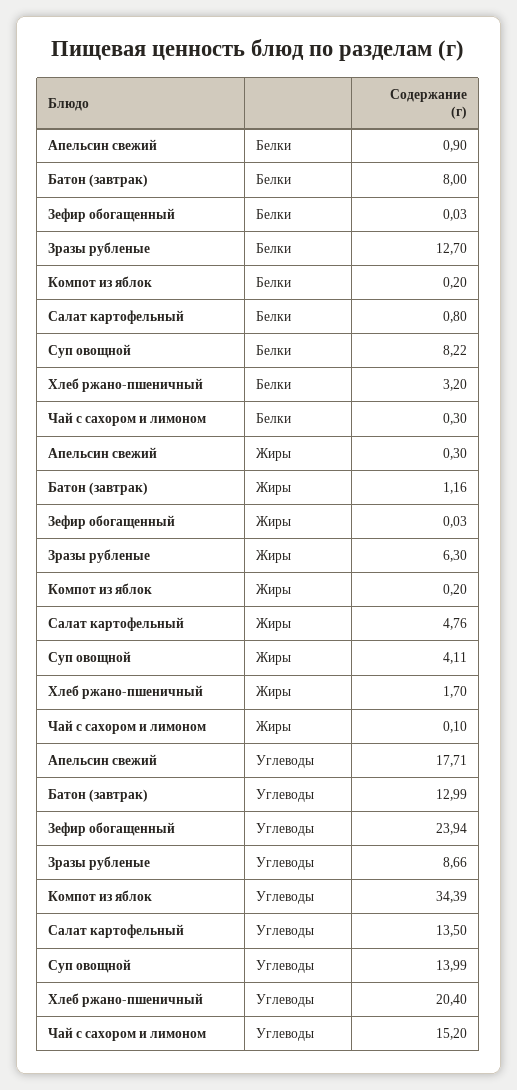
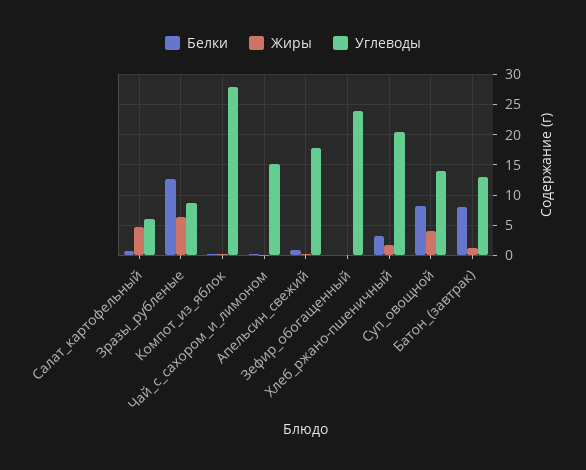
  {
    "Белки": {
      "Апельсин свежий": 0.9,
      "Батон (завтрак)": 8,
      "Зефир обогащенный": 0.03,
      "Зразы рубленые": 12.7,
      "Компот из яблок": 0.2,
      "Салат картофельный": 0.8,
      "Суп овощной": 8.22,
      "Хлеб ржано-пшеничный": 3.2,
      "Чай с сахором и лимоном": 0.3
    },
    "Жиры": {
      "Апельсин свежий": 0.3,
      "Батон (завтрак)": 1.16,
      "Зефир обогащенный": 0.03,
      "Зразы рубленые": 6.3,
      "Компот из яблок": 0.2,
      "Салат картофельный": 4.76,
      "Суп овощной": 4.11,
      "Хлеб ржано-пшеничный": 1.7,
      "Чай с сахором и лимоном": 0.1
    },
    "Углеводы": {
      "Апельсин свежий": 17.71,
      "Батон (завтрак)": 12.99,
      "Зефир обогащенный": 23.94,
      "Зразы рубленые": 8.66,
-     "Компот из яблок": 34.39,
+     "Компот из яблок": 28,
-     "Салат картофельный": 13.5,
+     "Салат картофельный": 6,
      "Суп овощной": 13.99,
      "Хлеб ржано-пшеничный": 20.4,
      "Чай с сахором и лимоном": 15.2
    }
  }

